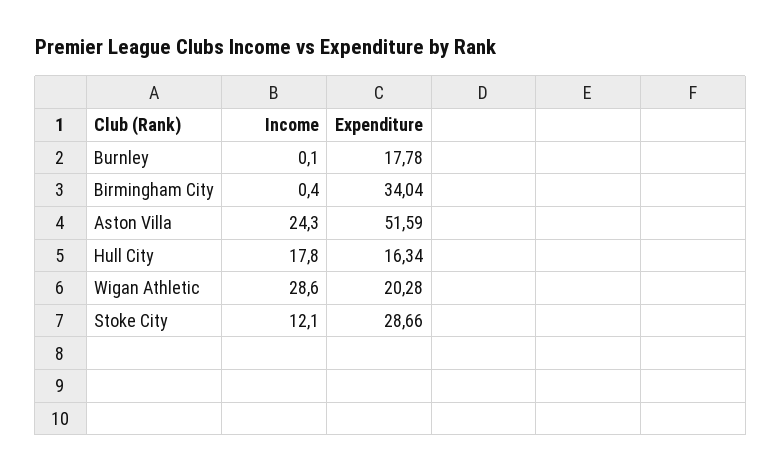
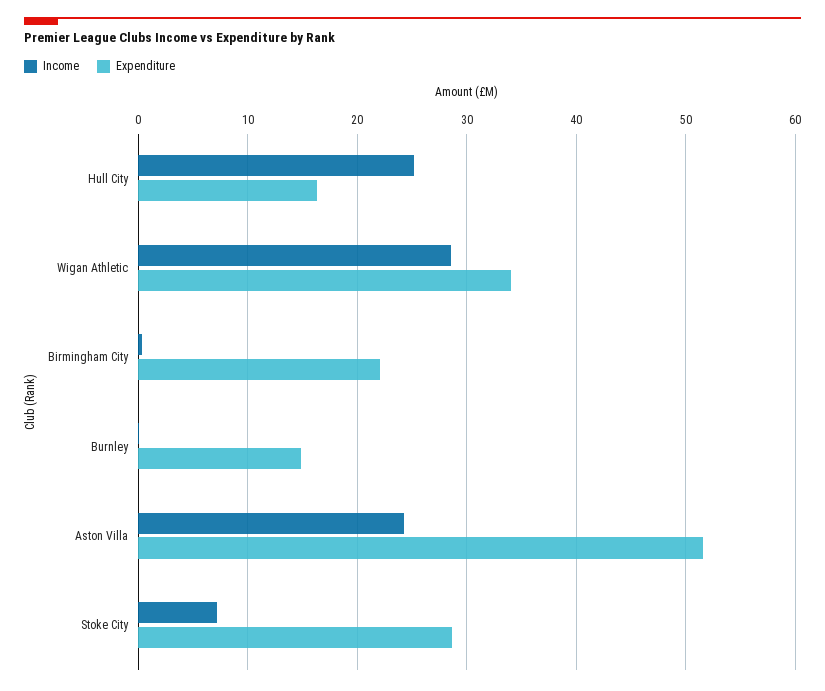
  {
    "Income": {
      "Burnley": 0.1,
      "Birmingham City": 0.4,
      "Aston Villa": 24.3,
-     "Hull City": 17.8,
+     "Hull City": 25,
      "Wigan Athletic": 28.6,
-     "Stoke City": 12.1
+     "Stoke City": 7
    },
    "Expenditure": {
-     "Burnley": 17.78,
+     "Burnley": 15,
-     "Birmingham City": 34.04,
+     "Birmingham City": 22,
      "Aston Villa": 51.59,
      "Hull City": 16.34,
-     "Wigan Athletic": 20.28,
+     "Wigan Athletic": 34,
      "Stoke City": 28.66
    }
  }

